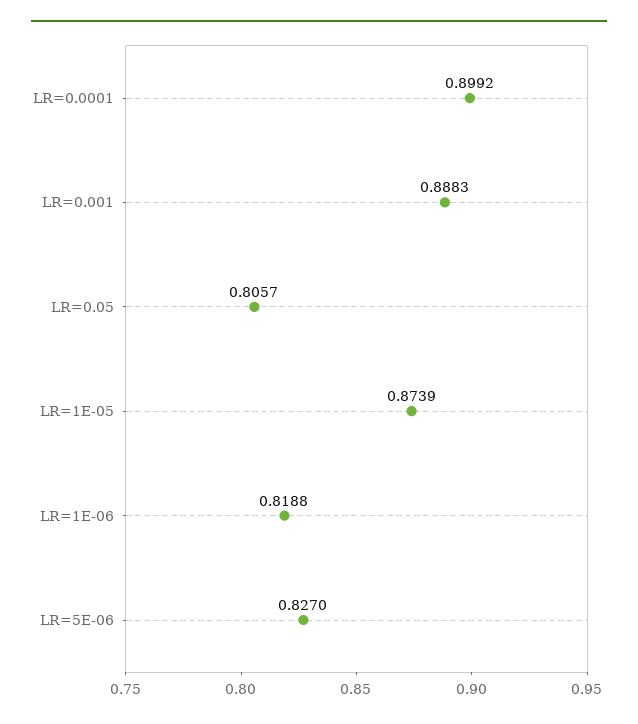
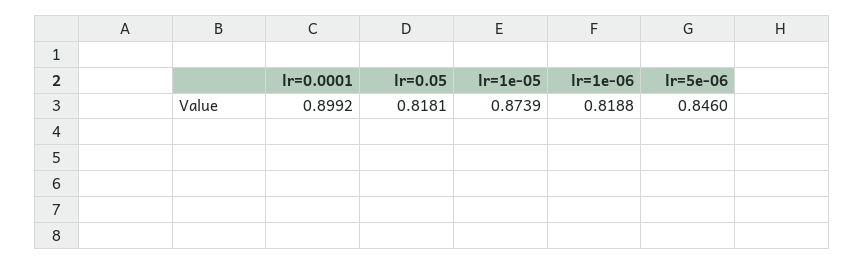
  {
    "LR=0.0001": 0.8992,
-   "LR=0.001": 0.8883,
-   "LR=0.05": 0.8057,
+   "LR=0.05": 0.8181,
    "LR=1E-05": 0.8739,
    "LR=1E-06": 0.8188,
-   "LR=5E-06": 0.827
+   "LR=5E-06": 0.846
  }

